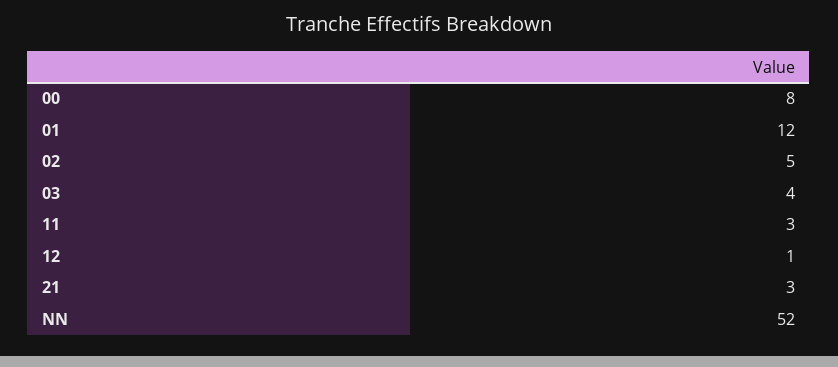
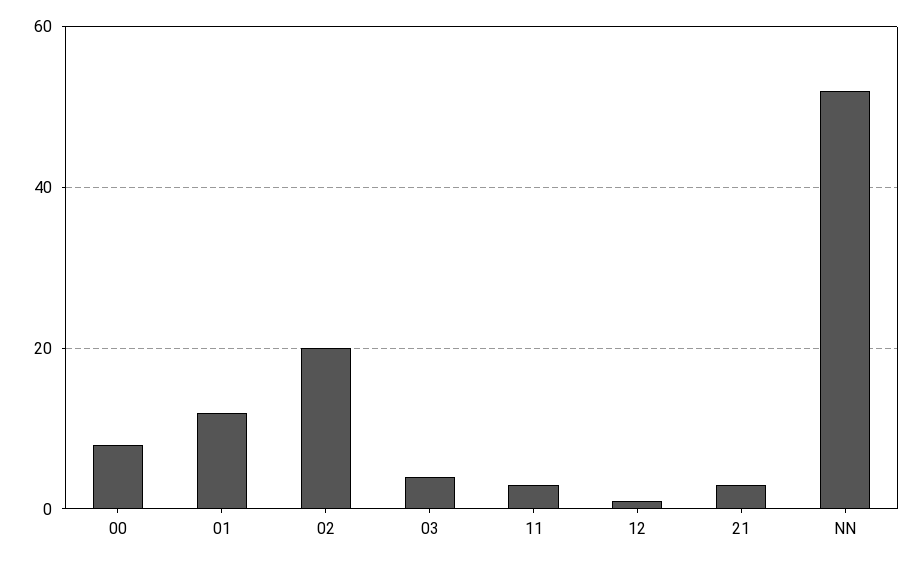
  {
    "00": 8,
    "01": 12,
-   "02": 5,
+   "02": 20,
    "03": 4,
    "11": 3,
    "12": 1,
    "21": 3,
    "NN": 52
  }

